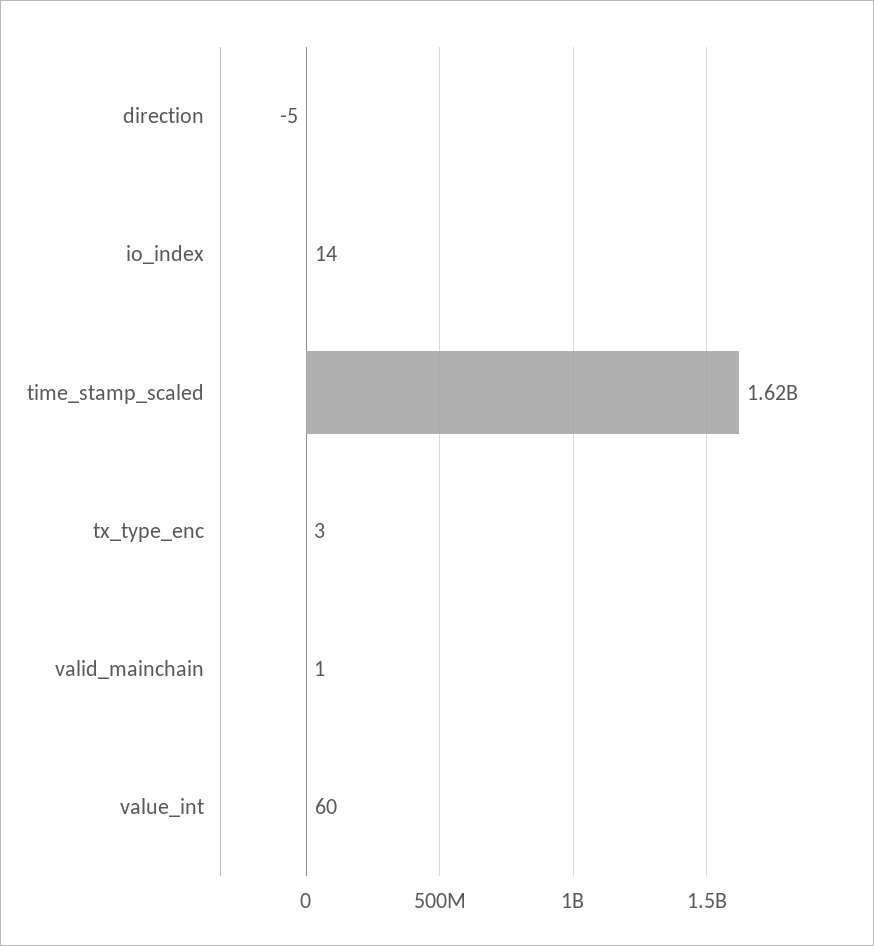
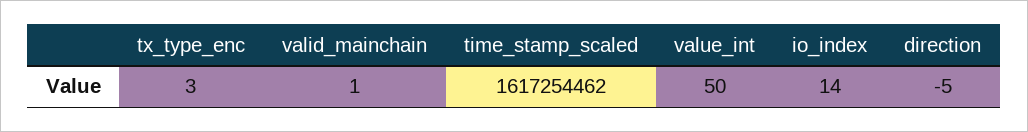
  {
    "direction": -5,
    "io_index": 14,
    "time_stamp_scaled": 1617254462,
    "tx_type_enc": 3,
    "valid_mainchain": 1,
-   "value_int": 60
+   "value_int": 50
  }

